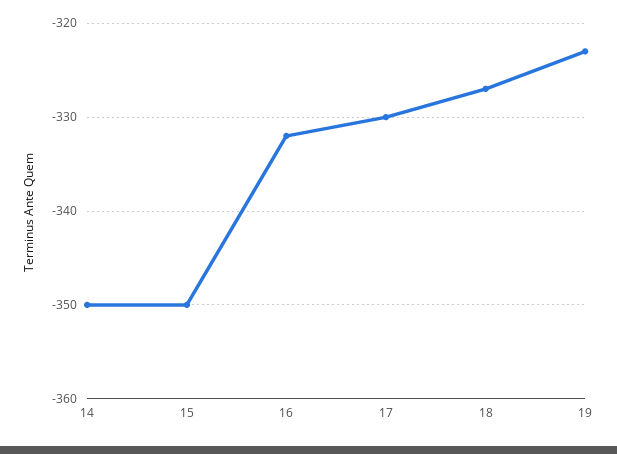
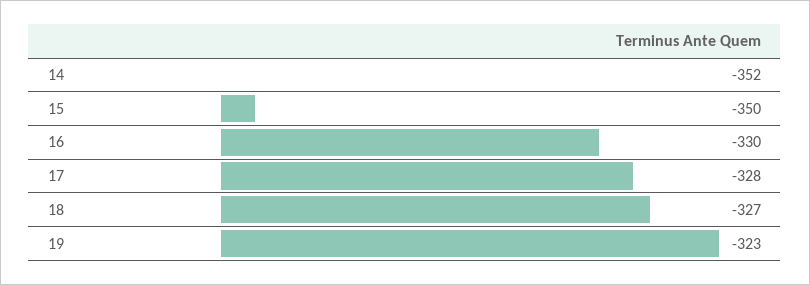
  {
-   "14": -350,
+   "14": -352,
    "15": -350,
-   "16": -332,
+   "16": -330,
-   "17": -330,
+   "17": -328,
    "18": -327,
    "19": -323
  }

